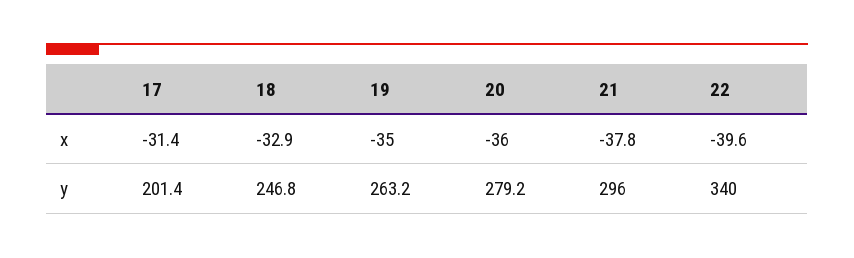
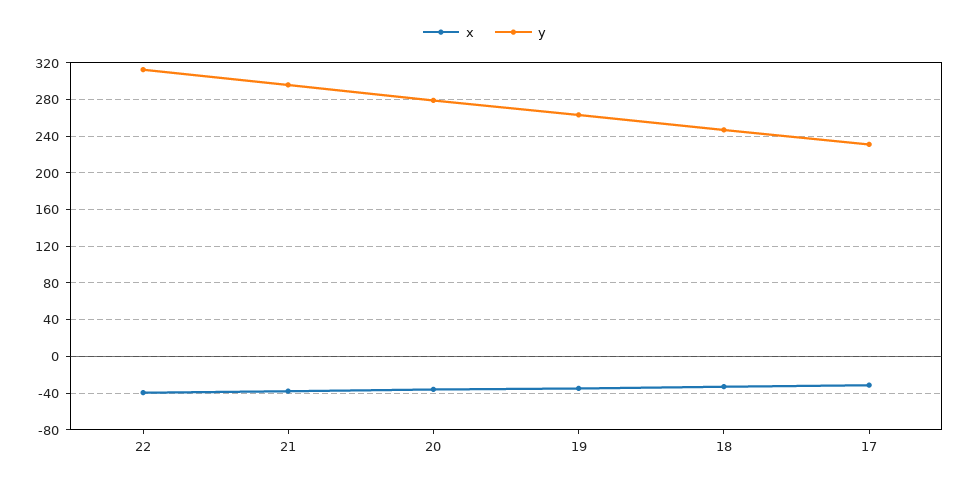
  {
    "x": {
      "17": -31.4,
      "18": -32.9,
      "19": -35,
      "20": -36,
      "21": -37.8,
      "22": -39.6
    },
    "y": {
-     "17": 201.4,
+     "17": 230,
      "18": 246.8,
      "19": 263.2,
      "20": 279.2,
      "21": 296,
-     "22": 340
+     "22": 310
    }
  }

